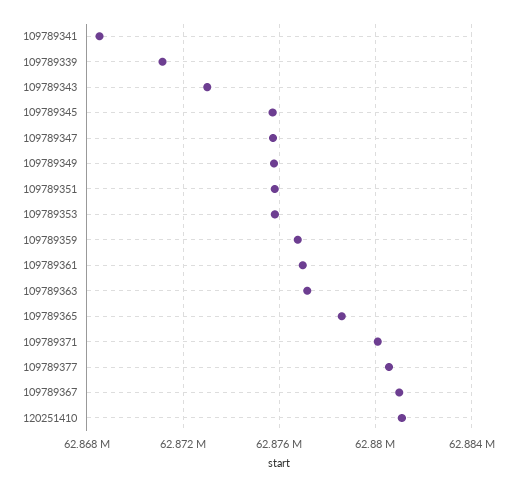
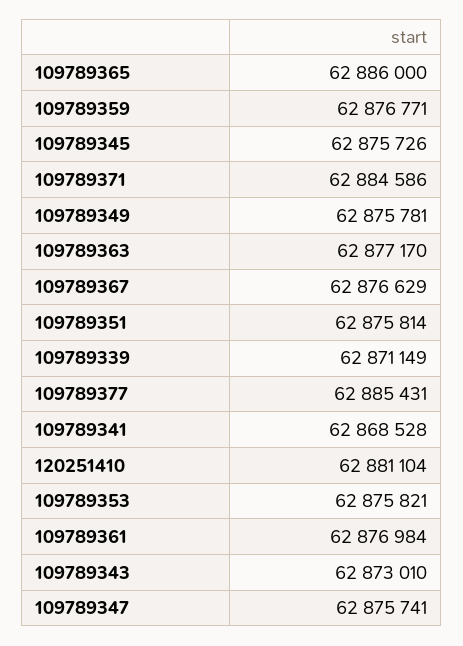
  {
    "109789341": 62868528,
    "109789339": 62871149,
    "109789343": 62873010,
    "109789345": 62875726,
    "109789347": 62875741,
    "109789349": 62875781,
    "109789351": 62875814,
    "109789353": 62875821,
    "109789359": 62876771,
    "109789361": 62876984,
    "109789363": 62877170,
-   "109789365": 62878500,
+   "109789365": 62886000,
-   "109789371": 62880000,
+   "109789371": 62884586,
-   "109789377": 62880500,
+   "109789377": 62885431,
-   "109789367": 62881000,
+   "109789367": 62876629,
    "120251410": 62881104
  }

